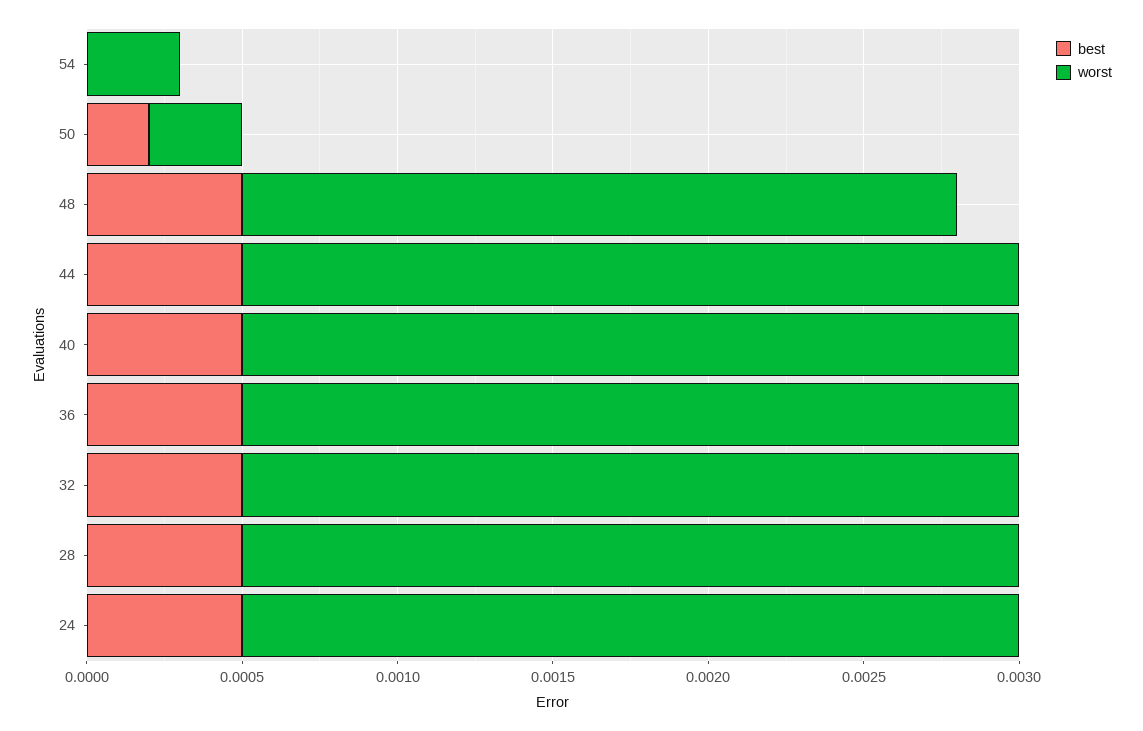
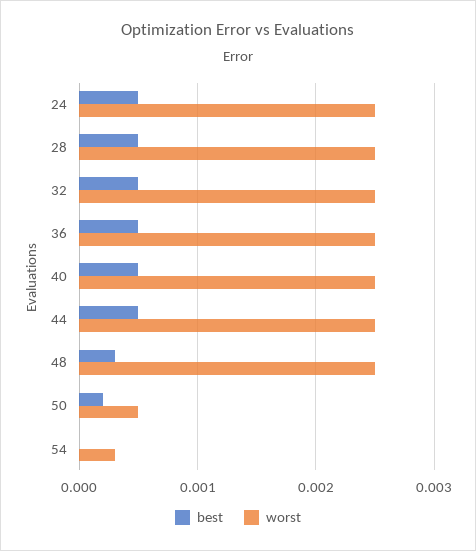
  {
    "best": {
      "54": 0,
      "50": 0.0002,
-     "48": 0.0005,
+     "48": 0.0003,
      "44": 0.0005,
      "40": 0.0005,
      "36": 0.0005,
      "32": 0.0005,
      "28": 0.0005,
      "24": 0.0005
    },
    "worst": {
      "54": 0.0003,
-     "50": 0.0003,
+     "50": 0.0005,
-     "48": 0.0023,
+     "48": 0.0025,
      "44": 0.0025,
      "40": 0.0025,
      "36": 0.0025,
      "32": 0.0025,
      "28": 0.0025,
      "24": 0.0025
    }
  }

